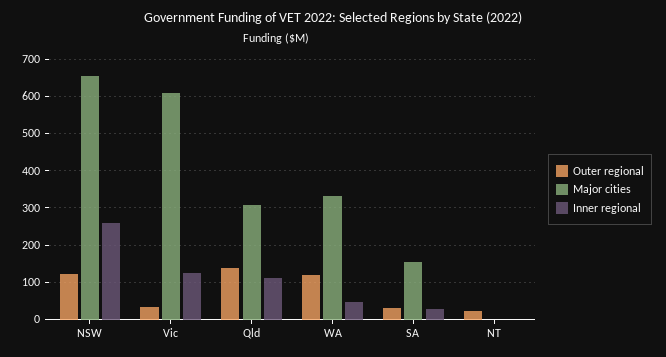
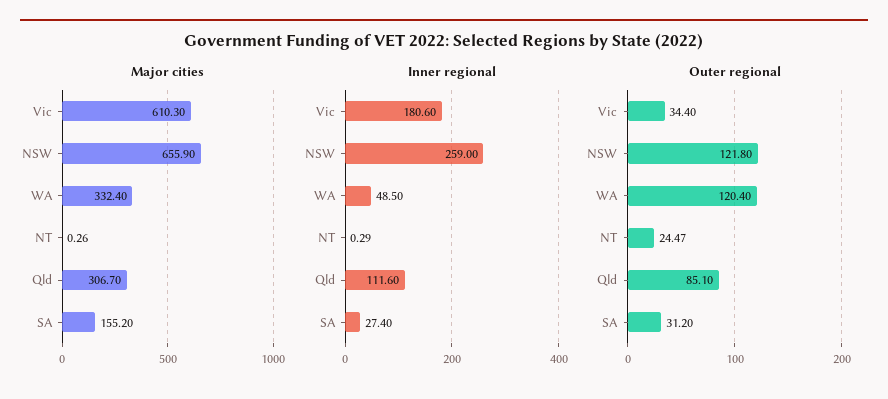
  {
    "Outer regional": {
      "NSW": 121.8,
      "Vic": 34.4,
-     "Qld": 140,
+     "Qld": 85.1,
      "WA": 120.4,
      "SA": 31.2,
      "NT": 24.47
    },
    "Major cities": {
      "NSW": 655.9,
      "Vic": 610.3,
      "Qld": 306.7,
      "WA": 332.4,
      "SA": 155.2,
      "NT": 0.26
    },
    "Inner regional": {
      "NSW": 259,
-     "Vic": 120,
+     "Vic": 180.6,
      "Qld": 111.6,
      "WA": 48.5,
      "SA": 27.4,
      "NT": 0.29
    }
  }

